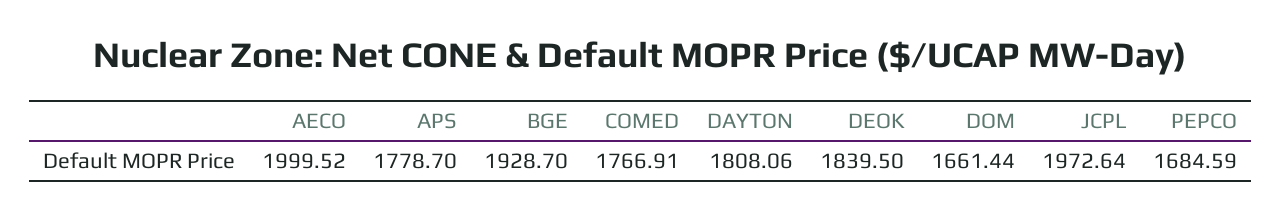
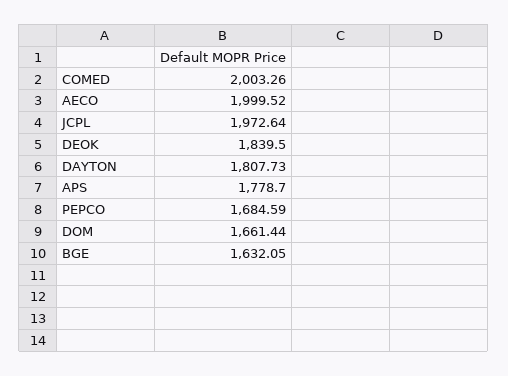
  {
    "AECO": 1999.52,
    "APS": 1778.7,
-   "BGE": 1928.7,
+   "BGE": 1632.05,
-   "COMED": 1766.91,
+   "COMED": 2003.26,
-   "DAYTON": 1808.06,
+   "DAYTON": 1807.73,
    "DEOK": 1839.5,
    "DOM": 1661.44,
    "JCPL": 1972.64,
    "PEPCO": 1684.59
  }

